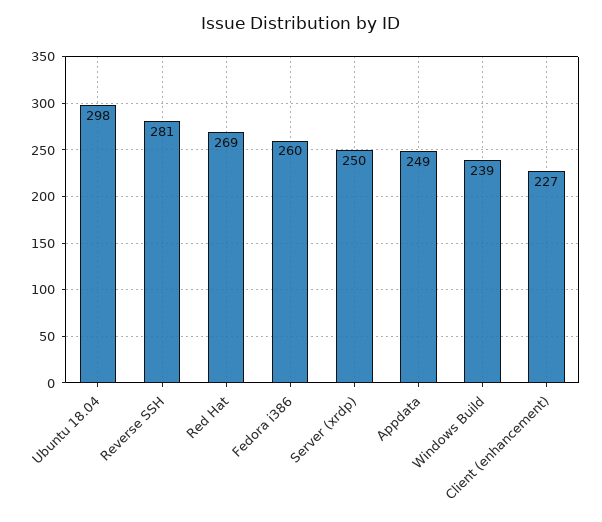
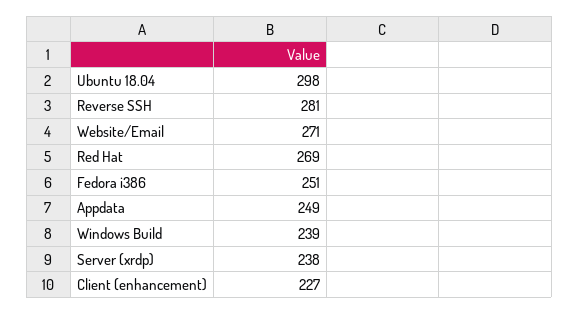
  {
    "Ubuntu 18.04": 298,
    "Reverse SSH": 281,
    "Red Hat": 269,
-   "Fedora i386": 260,
+   "Fedora i386": 251,
-   "Server (xrdp)": 250,
+   "Server (xrdp)": 238,
    "Appdata": 249,
    "Windows Build": 239,
-   "Client (enhancement)": 227
+   "Client (enhancement)": 227,
+   "Website/Email": 271
  }

